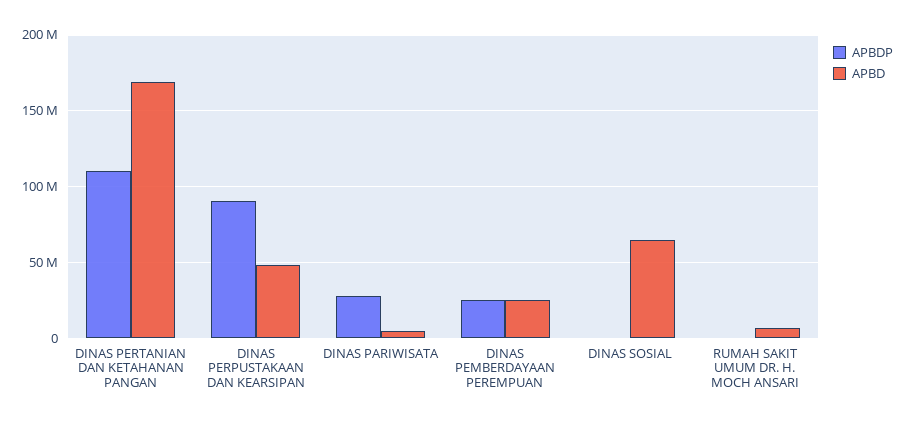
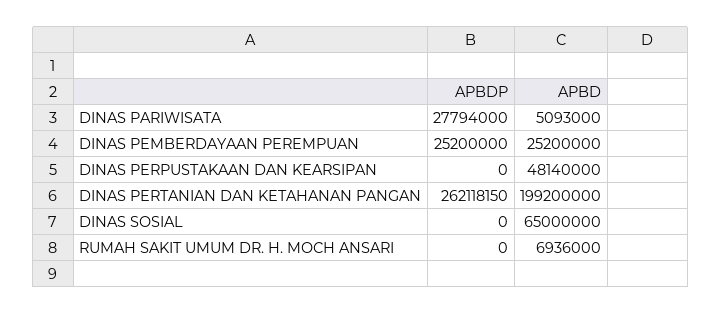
  {
    "APBDP": {
-     "DINAS PERTANIAN DAN KETAHANAN PANGAN": 110000000,
+     "DINAS PERTANIAN DAN KETAHANAN PANGAN": 262118150,
-     "DINAS PERPUSTAKAAN DAN KEARSIPAN": 90000000,
+     "DINAS PERPUSTAKAAN DAN KEARSIPAN": 0,
      "DINAS PARIWISATA": 27794000,
      "DINAS PEMBERDAYAAN PEREMPUAN": 25200000,
      "DINAS SOSIAL": 0,
      "RUMAH SAKIT UMUM DR. H. MOCH ANSARI": 0
    },
    "APBD": {
-     "DINAS PERTANIAN DAN KETAHANAN PANGAN": 170000000,
+     "DINAS PERTANIAN DAN KETAHANAN PANGAN": 199200000,
      "DINAS PERPUSTAKAAN DAN KEARSIPAN": 48140000,
      "DINAS PARIWISATA": 5093000,
      "DINAS PEMBERDAYAAN PEREMPUAN": 25200000,
      "DINAS SOSIAL": 65000000,
      "RUMAH SAKIT UMUM DR. H. MOCH ANSARI": 6936000
    }
  }

